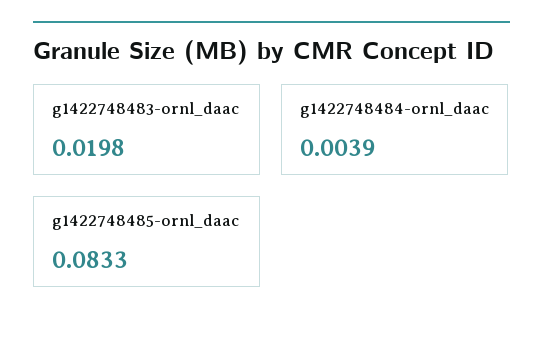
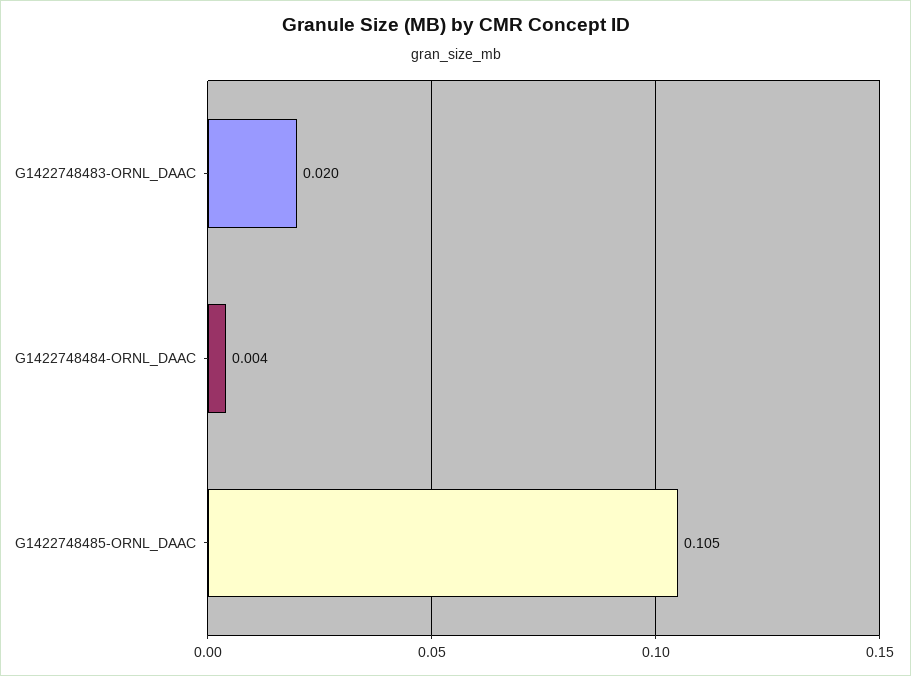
  {
    "g1422748483-ornl_daac": 0.0198,
    "g1422748484-ornl_daac": 0.0039,
-   "g1422748485-ornl_daac": 0.0833
+   "g1422748485-ornl_daac": 0.105
  }

